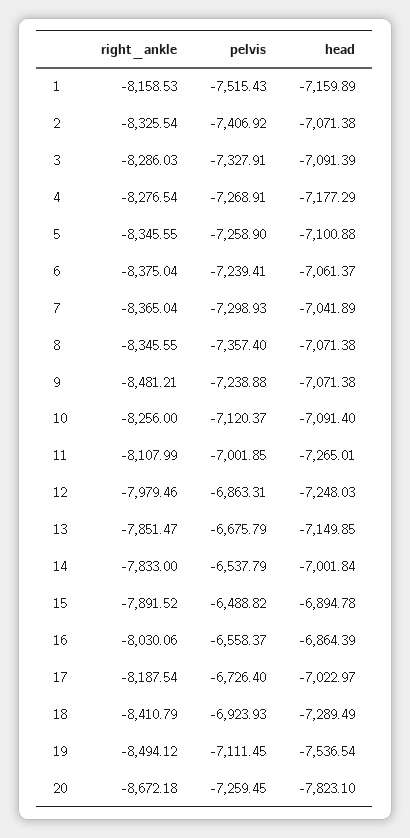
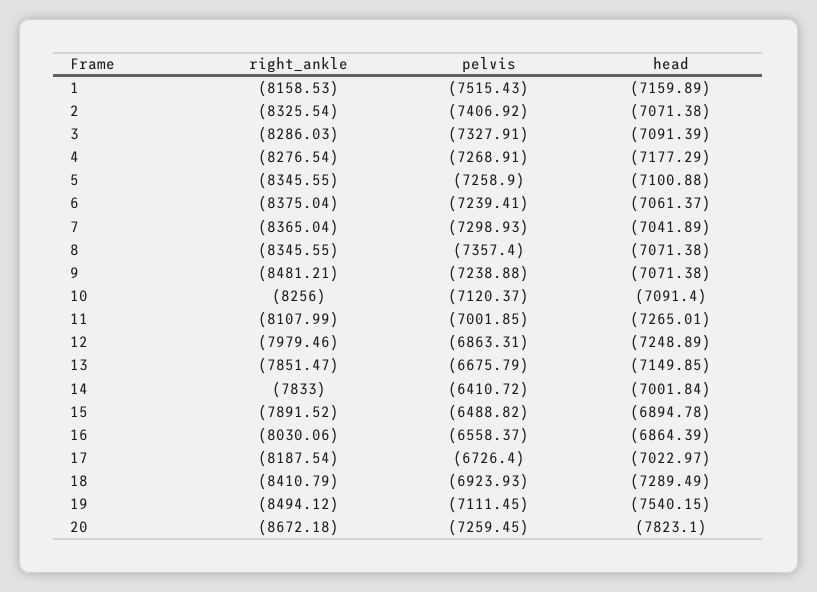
  {
    "right_ankle": {
      "1": -8158.53,
      "2": -8325.54,
      "3": -8286.03,
      "4": -8276.54,
      "5": -8345.55,
      "6": -8375.04,
      "7": -8365.04,
      "8": -8345.55,
      "9": -8481.21,
      "10": -8256,
      "11": -8107.99,
      "12": -7979.46,
      "13": -7851.47,
      "14": -7833,
      "15": -7891.52,
      "16": -8030.06,
      "17": -8187.54,
      "18": -8410.79,
      "19": -8494.12,
      "20": -8672.18
    },
    "pelvis": {
      "1": -7515.43,
      "2": -7406.92,
      "3": -7327.91,
      "4": -7268.91,
      "5": -7258.9,
      "6": -7239.41,
      "7": -7298.93,
      "8": -7357.4,
      "9": -7238.88,
      "10": -7120.37,
      "11": -7001.85,
      "12": -6863.31,
      "13": -6675.79,
-     "14": -6537.79,
+     "14": -6410.72,
      "15": -6488.82,
      "16": -6558.37,
      "17": -6726.4,
      "18": -6923.93,
      "19": -7111.45,
      "20": -7259.45
    },
    "head": {
      "1": -7159.89,
      "2": -7071.38,
      "3": -7091.39,
      "4": -7177.29,
      "5": -7100.88,
      "6": -7061.37,
      "7": -7041.89,
      "8": -7071.38,
      "9": -7071.38,
      "10": -7091.4,
      "11": -7265.01,
-     "12": -7248.03,
+     "12": -7248.89,
      "13": -7149.85,
      "14": -7001.84,
      "15": -6894.78,
      "16": -6864.39,
      "17": -7022.97,
      "18": -7289.49,
-     "19": -7536.54,
+     "19": -7540.15,
      "20": -7823.1
    }
  }

